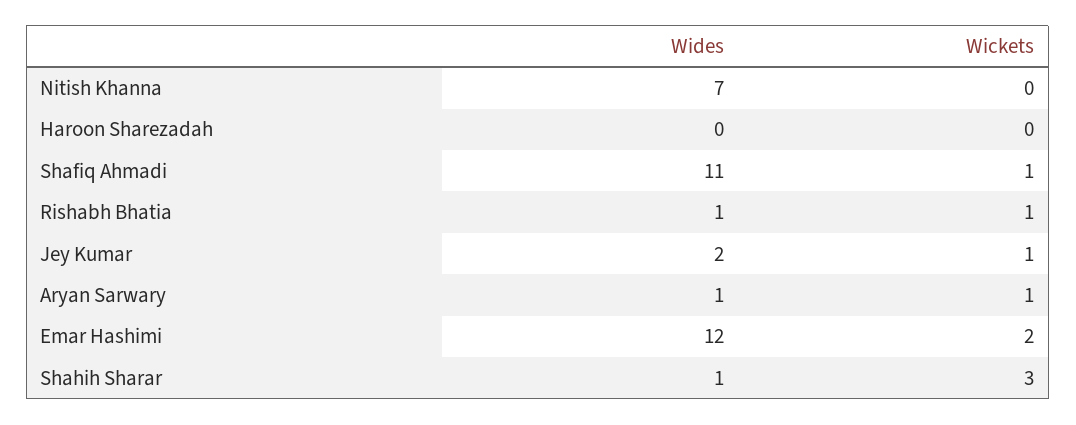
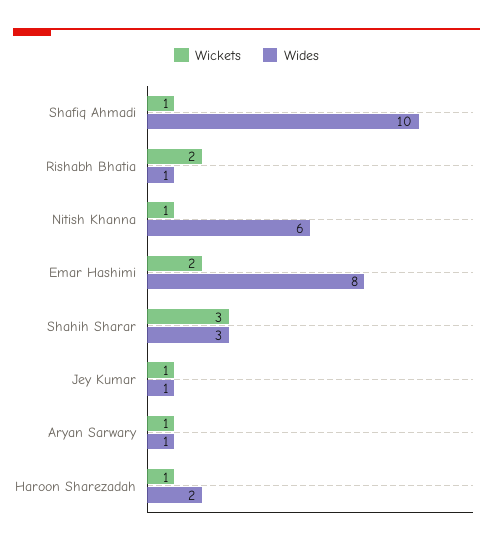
  {
    "Wides": {
-     "Nitish Khanna": 7,
+     "Nitish Khanna": 6,
-     "Haroon Sharezadah": 0,
+     "Haroon Sharezadah": 2,
-     "Shafiq Ahmadi": 11,
+     "Shafiq Ahmadi": 10,
      "Rishabh Bhatia": 1,
-     "Jey Kumar": 2,
+     "Jey Kumar": 1,
      "Aryan Sarwary": 1,
-     "Emar Hashimi": 12,
+     "Emar Hashimi": 8,
-     "Shahih Sharar": 1
+     "Shahih Sharar": 3
    },
    "Wickets": {
-     "Nitish Khanna": 0,
+     "Nitish Khanna": 1,
-     "Haroon Sharezadah": 0,
+     "Haroon Sharezadah": 1,
      "Shafiq Ahmadi": 1,
-     "Rishabh Bhatia": 1,
+     "Rishabh Bhatia": 2,
      "Jey Kumar": 1,
      "Aryan Sarwary": 1,
      "Emar Hashimi": 2,
      "Shahih Sharar": 3
    }
  }

